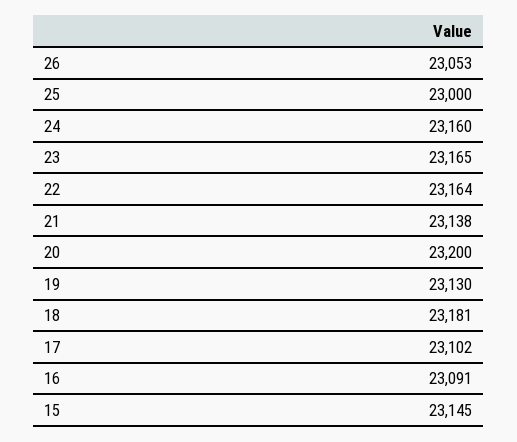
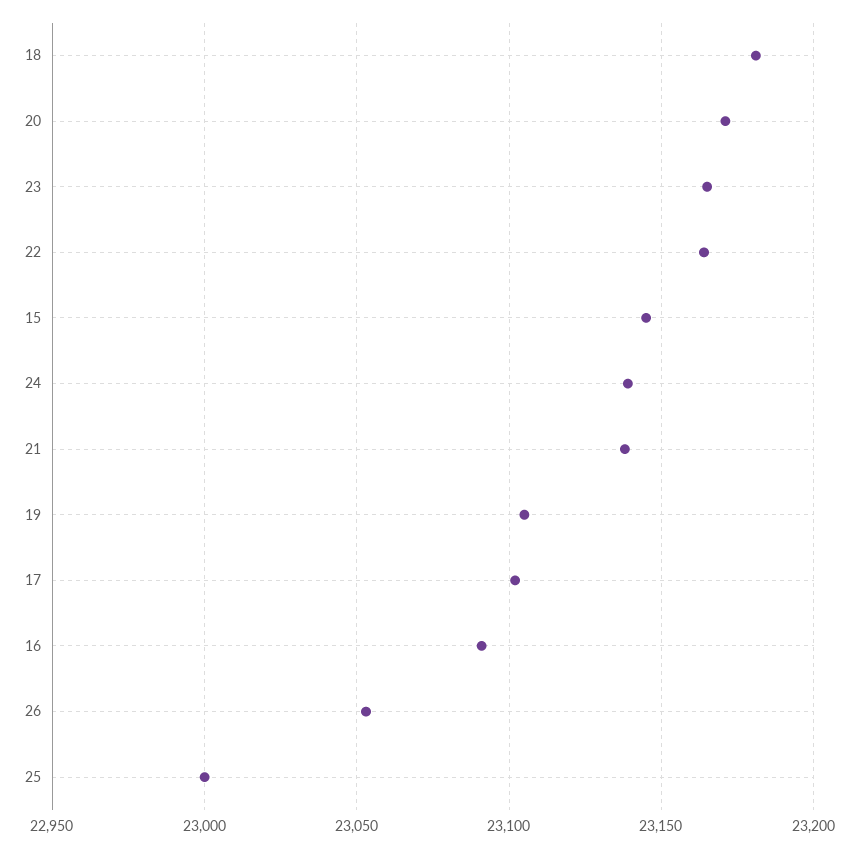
  {
    "26": 23053,
    "25": 23000,
-   "24": 23160,
+   "24": 23140,
    "23": 23165,
    "22": 23164,
    "21": 23138,
-   "20": 23200,
+   "20": 23170,
-   "19": 23130,
+   "19": 23105,
    "18": 23181,
    "17": 23102,
    "16": 23091,
    "15": 23145
  }

